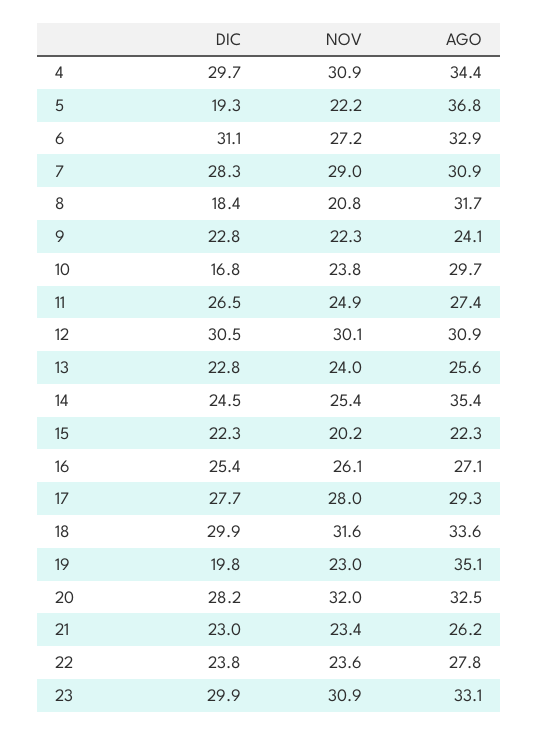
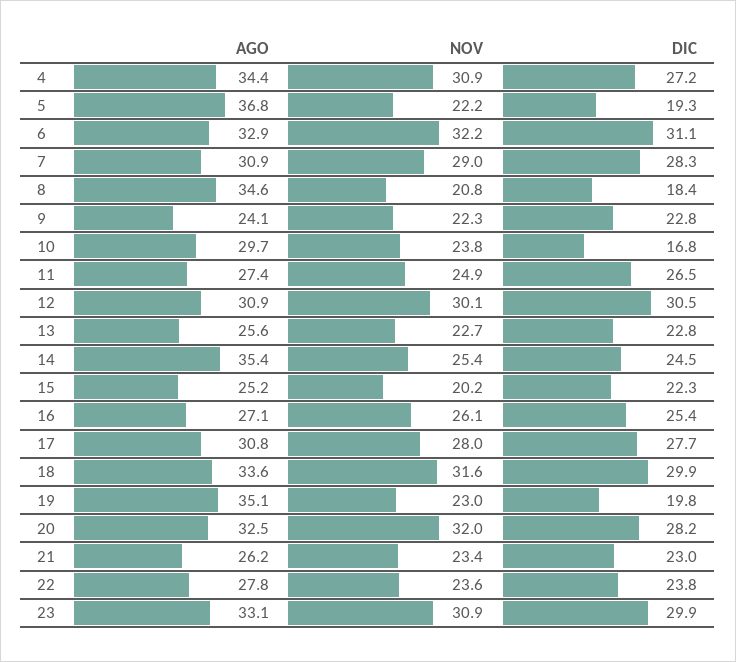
  {
    "DIC": {
-     "4": 29.7,
+     "4": 27.2,
      "5": 19.3,
      "6": 31.1,
      "7": 28.3,
      "8": 18.4,
      "9": 22.8,
      "10": 16.8,
      "11": 26.5,
      "12": 30.5,
      "13": 22.8,
      "14": 24.5,
      "15": 22.3,
      "16": 25.4,
      "17": 27.7,
      "18": 29.9,
      "19": 19.8,
      "20": 28.2,
      "21": 23,
      "22": 23.8,
      "23": 29.9
    },
    "NOV": {
      "4": 30.9,
      "5": 22.2,
-     "6": 27.2,
+     "6": 32.2,
      "7": 29,
      "8": 20.8,
      "9": 22.3,
      "10": 23.8,
      "11": 24.9,
      "12": 30.1,
-     "13": 24,
+     "13": 22.7,
      "14": 25.4,
      "15": 20.2,
      "16": 26.1,
      "17": 28,
      "18": 31.6,
      "19": 23,
      "20": 32,
      "21": 23.4,
      "22": 23.6,
      "23": 30.9
    },
    "AGO": {
      "4": 34.4,
      "5": 36.8,
      "6": 32.9,
      "7": 30.9,
-     "8": 31.7,
+     "8": 34.6,
      "9": 24.1,
      "10": 29.7,
      "11": 27.4,
      "12": 30.9,
      "13": 25.6,
      "14": 35.4,
-     "15": 22.3,
+     "15": 25.2,
      "16": 27.1,
-     "17": 29.3,
+     "17": 30.8,
      "18": 33.6,
      "19": 35.1,
      "20": 32.5,
      "21": 26.2,
      "22": 27.8,
      "23": 33.1
    }
  }

